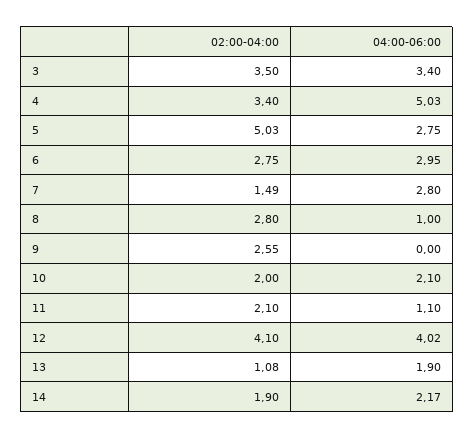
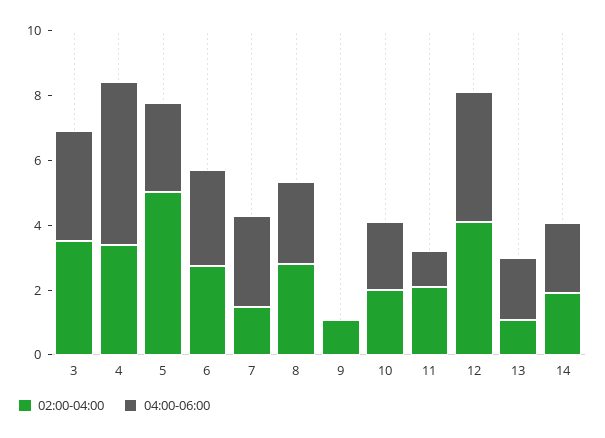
  {
    "02:00-04:00": {
      "3": 3.5,
      "4": 3.4,
      "5": 5.03,
      "6": 2.75,
      "7": 1.49,
      "8": 2.8,
-     "9": 2.55,
+     "9": 1,
      "10": 2,
      "11": 2.1,
      "12": 4.1,
      "13": 1.08,
      "14": 1.9
    },
    "04:00-06:00": {
      "3": 3.4,
      "4": 5.03,
      "5": 2.75,
      "6": 2.95,
      "7": 2.8,
-     "8": 1,
+     "8": 2.5,
      "9": 0,
      "10": 2.1,
      "11": 1.1,
      "12": 4.02,
      "13": 1.9,
      "14": 2.17
    }
  }

